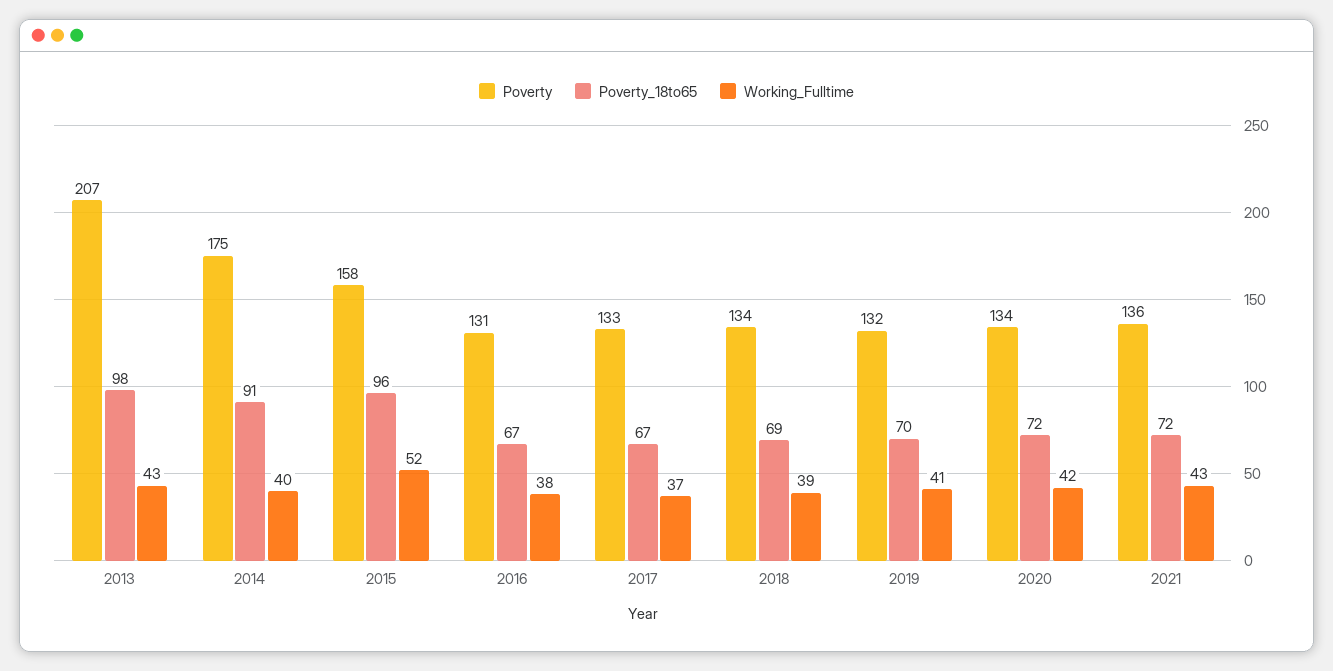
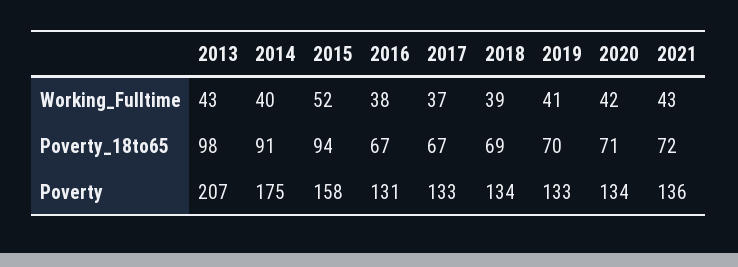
  {
    "Poverty": {
      "2013": 207,
      "2014": 175,
      "2015": 158,
      "2016": 131,
      "2017": 133,
      "2018": 134,
-     "2019": 132,
+     "2019": 133,
      "2020": 134,
      "2021": 136
    },
    "Poverty_18to65": {
      "2013": 98,
      "2014": 91,
-     "2015": 96,
+     "2015": 94,
      "2016": 67,
      "2017": 67,
      "2018": 69,
      "2019": 70,
-     "2020": 72,
+     "2020": 71,
      "2021": 72
    },
    "Working_Fulltime": {
      "2013": 43,
      "2014": 40,
      "2015": 52,
      "2016": 38,
      "2017": 37,
      "2018": 39,
      "2019": 41,
      "2020": 42,
      "2021": 43
    }
  }

